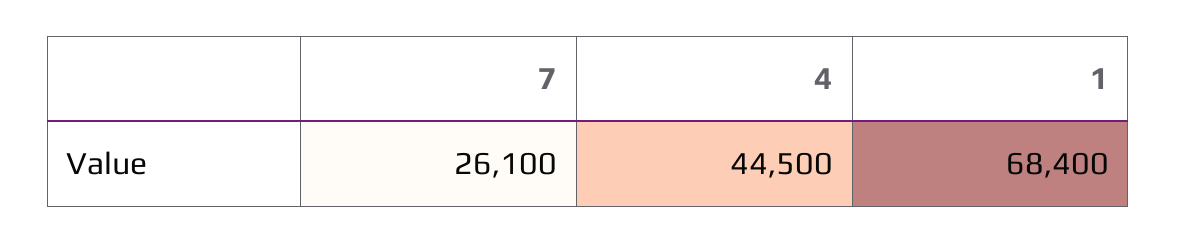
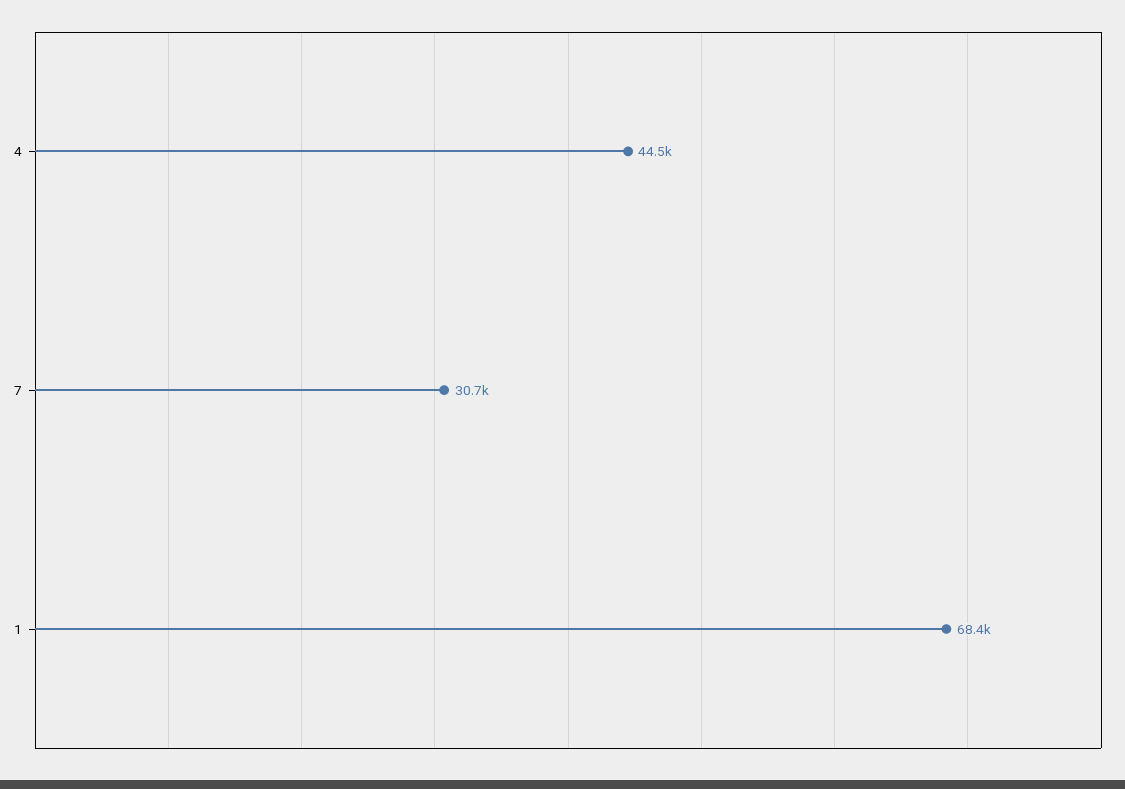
  {
-   "7": 26100,
+   "7": 30700,
    "4": 44500,
    "1": 68400
  }

